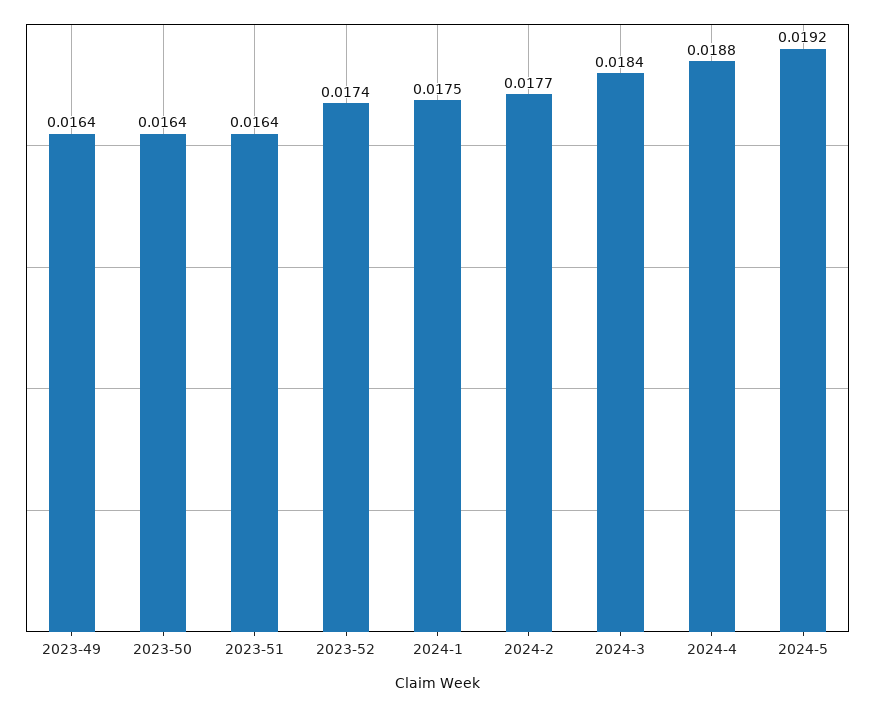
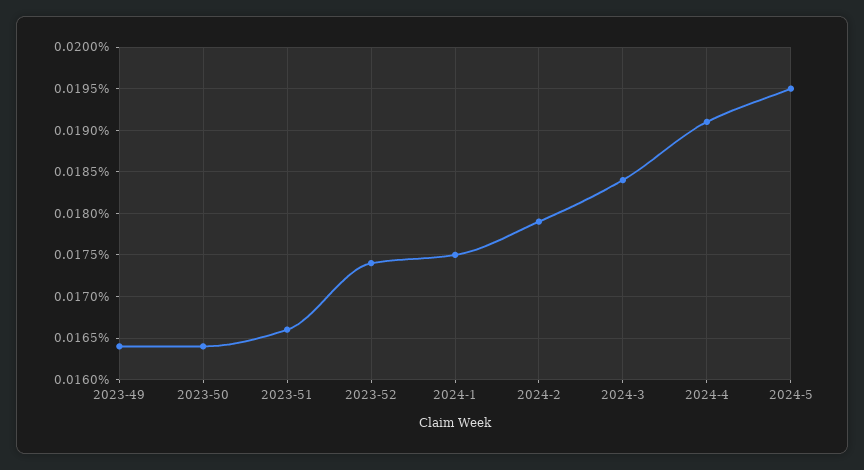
  {
    "2023-49": 0.0164,
    "2023-50": 0.0164,
-   "2023-51": 0.0164,
+   "2023-51": 0.0166,
    "2023-52": 0.0174,
    "2024-1": 0.0175,
-   "2024-2": 0.0177,
+   "2024-2": 0.0179,
    "2024-3": 0.0184,
-   "2024-4": 0.0188,
+   "2024-4": 0.0191,
-   "2024-5": 0.0192
+   "2024-5": 0.0195
  }

